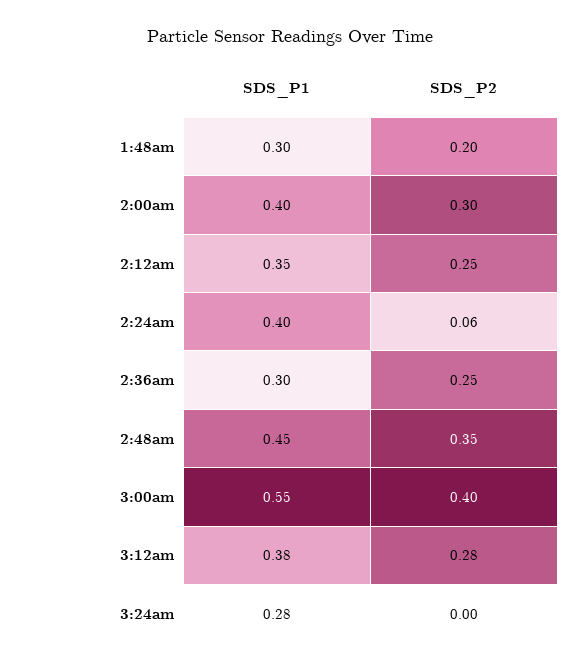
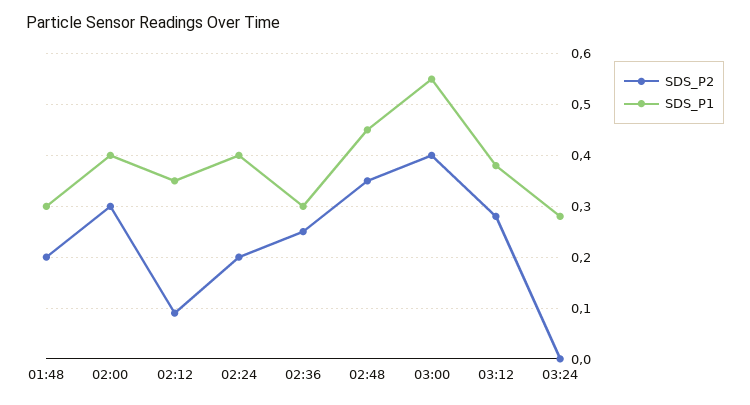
  {
    "SDS_P1": {
      "1:48am": 0.3,
      "2:00am": 0.4,
      "2:12am": 0.35,
      "2:24am": 0.4,
      "2:36am": 0.3,
      "2:48am": 0.45,
      "3:00am": 0.55,
      "3:12am": 0.38,
      "3:24am": 0.28
    },
    "SDS_P2": {
      "1:48am": 0.2,
      "2:00am": 0.3,
-     "2:12am": 0.25,
+     "2:12am": 0.1,
-     "2:24am": 0.06,
+     "2:24am": 0.2,
      "2:36am": 0.25,
      "2:48am": 0.35,
      "3:00am": 0.4,
      "3:12am": 0.28,
      "3:24am": 0
    }
  }

